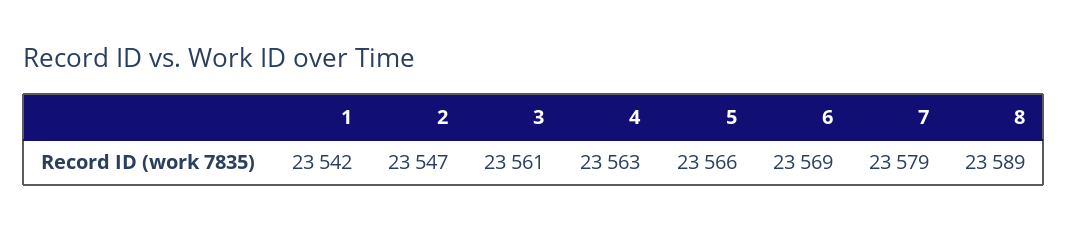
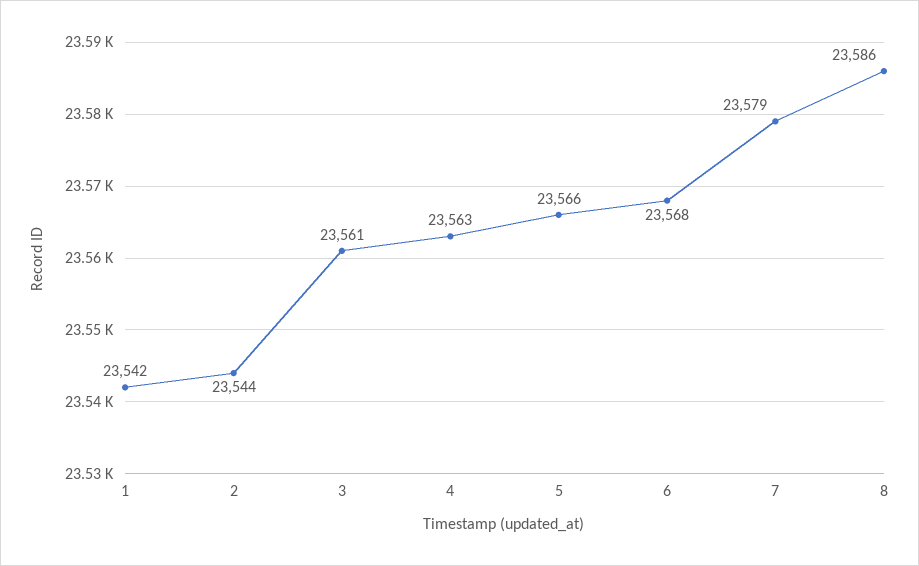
  {
    "1": 23542,
-   "2": 23547,
+   "2": 23544,
    "3": 23561,
    "4": 23563,
    "5": 23566,
-   "6": 23569,
+   "6": 23568,
    "7": 23579,
-   "8": 23589
+   "8": 23586
  }

